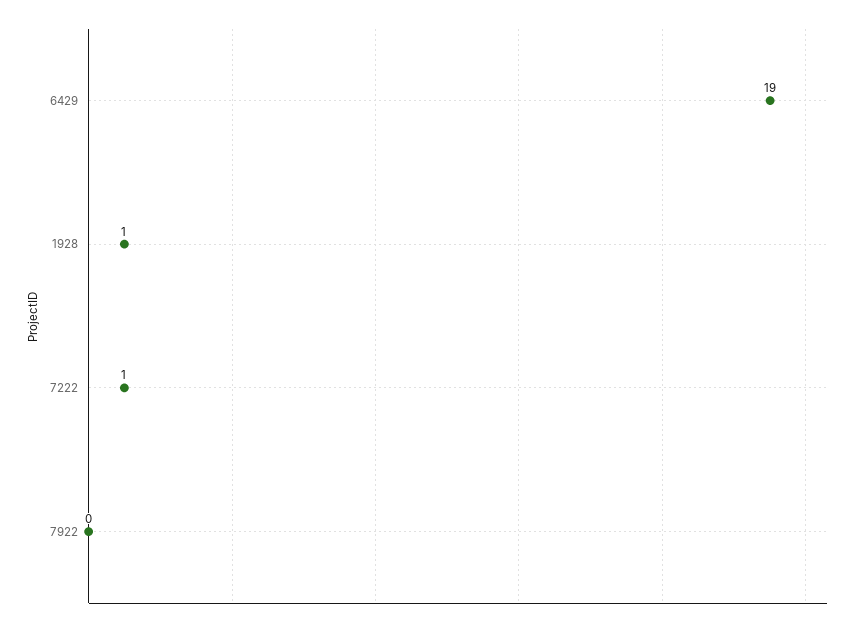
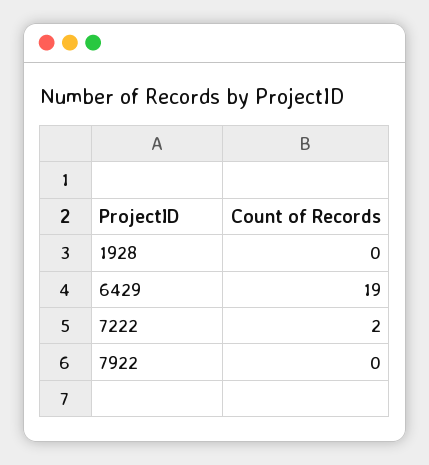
  {
    "6429": 19,
-   "1928": 1,
+   "1928": 0,
-   "7222": 1,
+   "7222": 2,
    "7922": 0
  }

